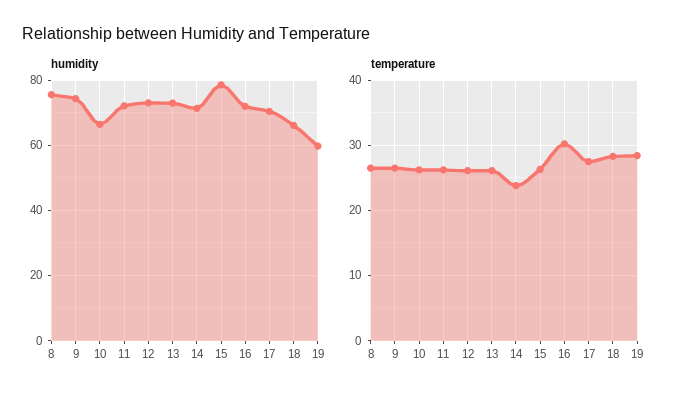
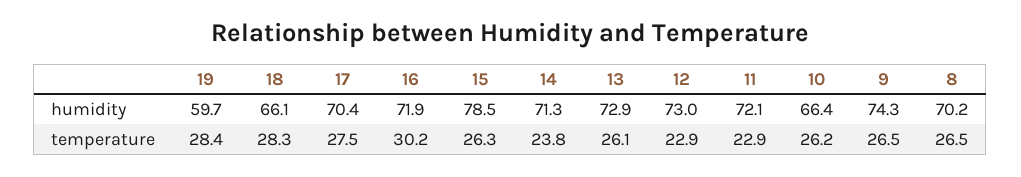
  {
    "humidity": {
-     "8": 76,
+     "8": 70.2,
      "9": 74.3,
      "10": 66.4,
      "11": 72.1,
      "12": 73,
      "13": 72.9,
      "14": 71.3,
      "15": 78.5,
      "16": 71.9,
      "17": 70.4,
      "18": 66.1,
      "19": 59.7
    },
    "temperature": {
      "8": 26.5,
      "9": 26.5,
      "10": 26.2,
-     "11": 26,
+     "11": 22.9,
-     "12": 26,
+     "12": 22.9,
      "13": 26.1,
      "14": 23.8,
      "15": 26.3,
      "16": 30.2,
      "17": 27.5,
      "18": 28.3,
      "19": 28.4
    }
  }

